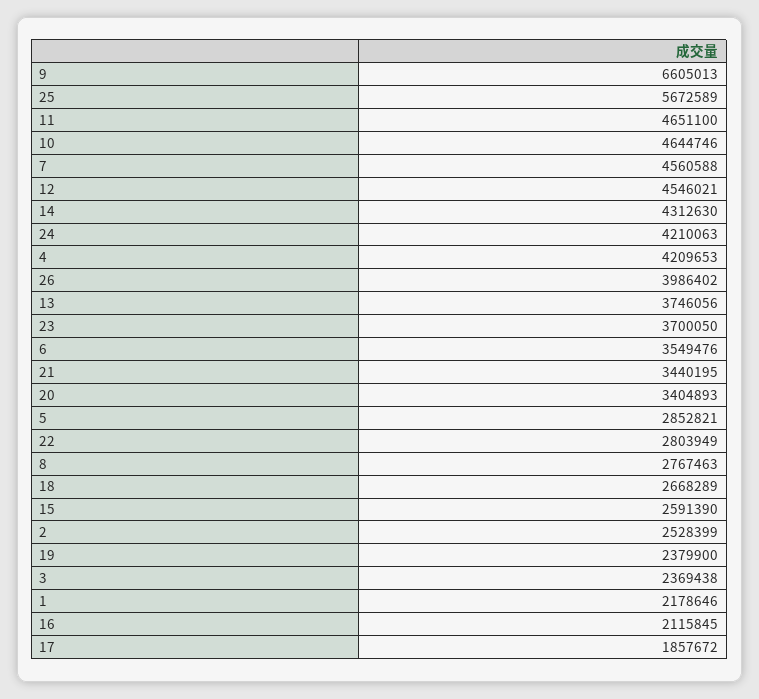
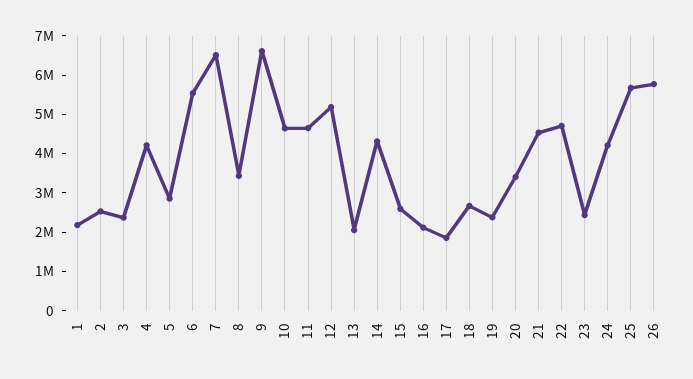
  {
    "9": 6605013,
    "25": 5672589,
    "11": 4651100,
    "10": 4644746,
-   "7": 4560588,
+   "7": 6500000,
-   "12": 4546021,
+   "12": 5250000,
    "14": 4312630,
    "24": 4210063,
    "4": 4209653,
-   "26": 3986402,
+   "26": 5750000,
-   "13": 3746056,
+   "13": 2000000,
-   "23": 3700050,
+   "23": 2500000,
-   "6": 3549476,
+   "6": 5500000,
-   "21": 3440195,
+   "21": 4500000,
    "20": 3404893,
    "5": 2852821,
-   "22": 2803949,
+   "22": 4750000,
-   "8": 2767463,
+   "8": 3500000,
    "18": 2668289,
    "15": 2591390,
    "2": 2528399,
    "19": 2379900,
    "3": 2369438,
    "1": 2178646,
    "16": 2115845,
    "17": 1857672
  }

